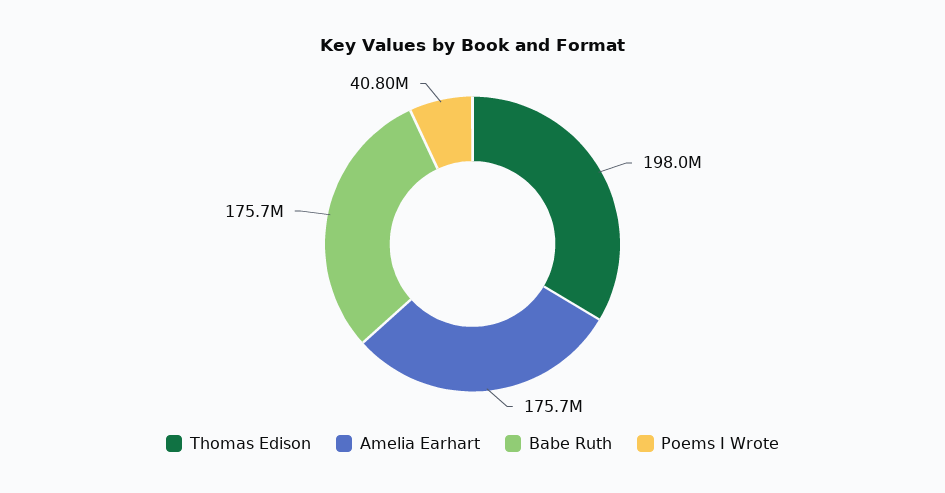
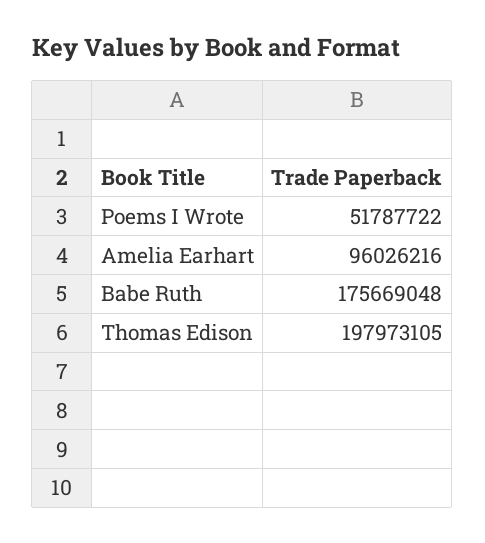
  {
    "Thomas Edison": 197973105,
-   "Amelia Earhart": 175700000,
+   "Amelia Earhart": 96026216,
    "Babe Ruth": 175669048,
-   "Poems I Wrote": 40800000
+   "Poems I Wrote": 51787722
  }

